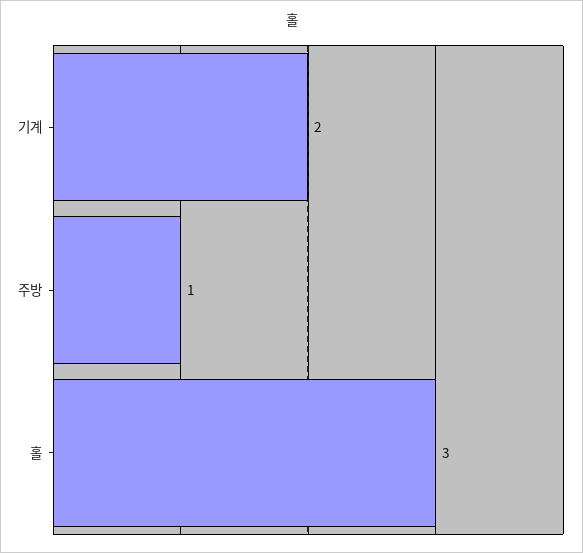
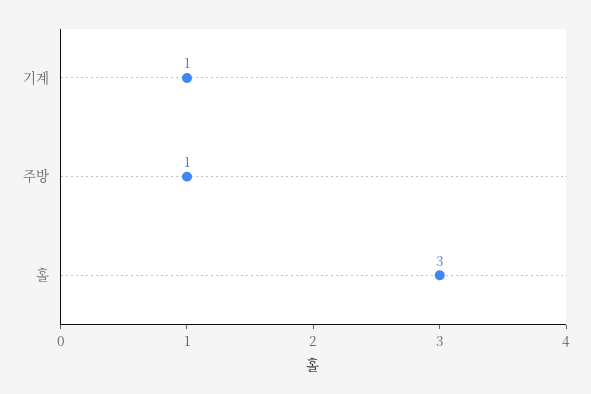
  {
-   "기계": 2,
+   "기계": 1,
    "주방": 1,
    "홀": 3
  }

